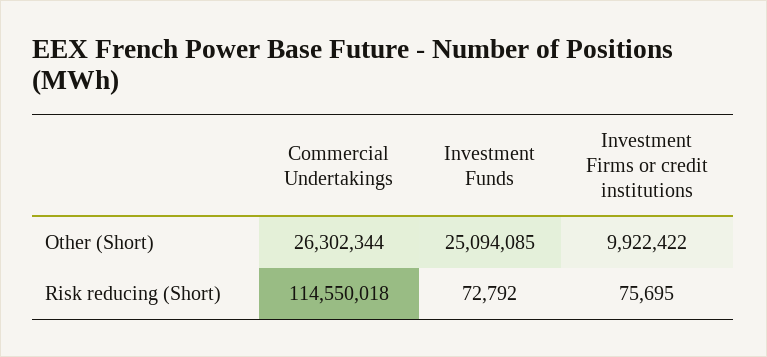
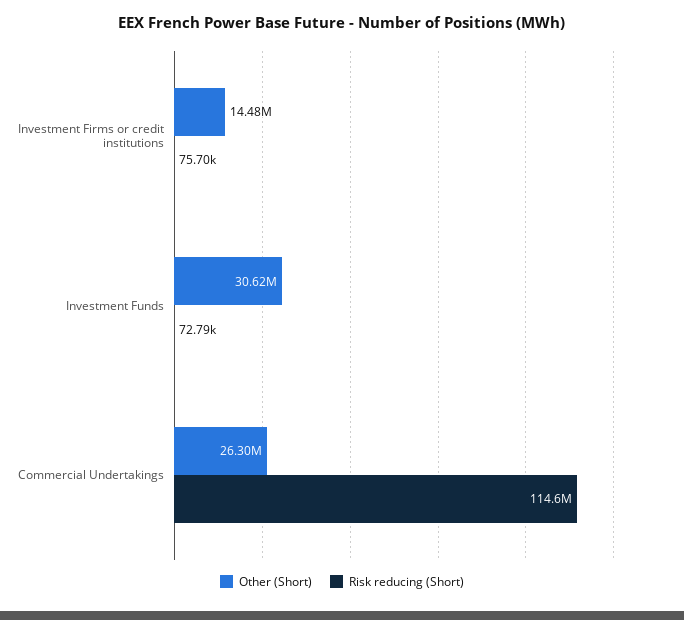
  {
    "Other (Short)": {
      "Commercial Undertakings": 26302344,
-     "Investment Funds": 25094085,
+     "Investment Funds": 30620000,
-     "Investment Firms or credit institutions": 9922422
+     "Investment Firms or credit institutions": 14480000
    },
    "Risk reducing (Short)": {
      "Commercial Undertakings": 114550018,
      "Investment Funds": 72792,
      "Investment Firms or credit institutions": 75695
    }
  }

